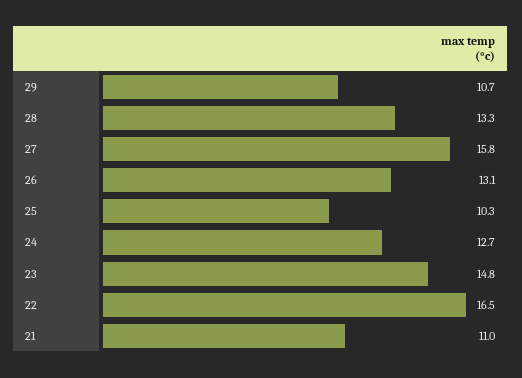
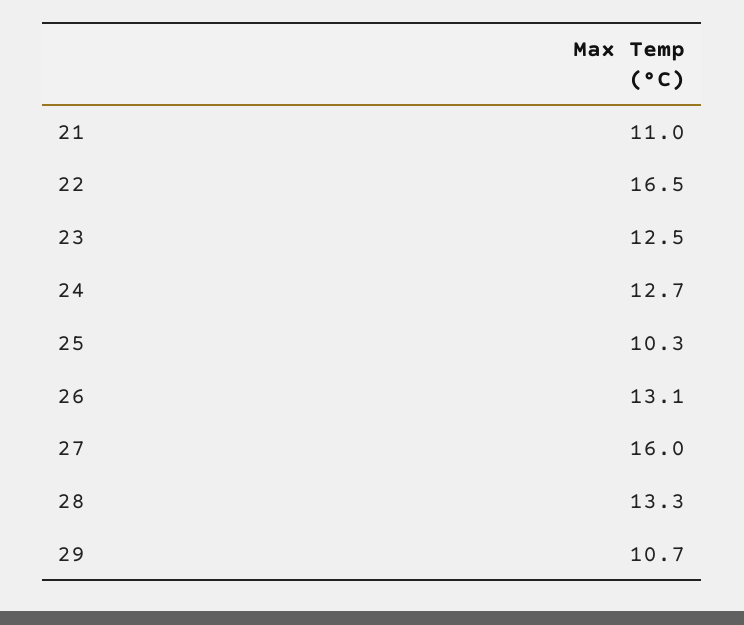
  {
    "29": 10.7,
    "28": 13.3,
-   "27": 15.8,
+   "27": 16,
    "26": 13.1,
    "25": 10.3,
    "24": 12.7,
-   "23": 14.8,
+   "23": 12.5,
    "22": 16.5,
    "21": 11
  }

